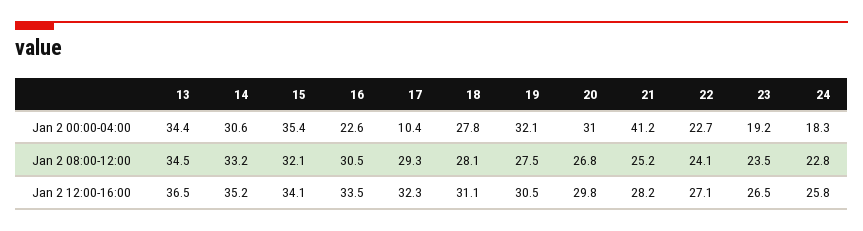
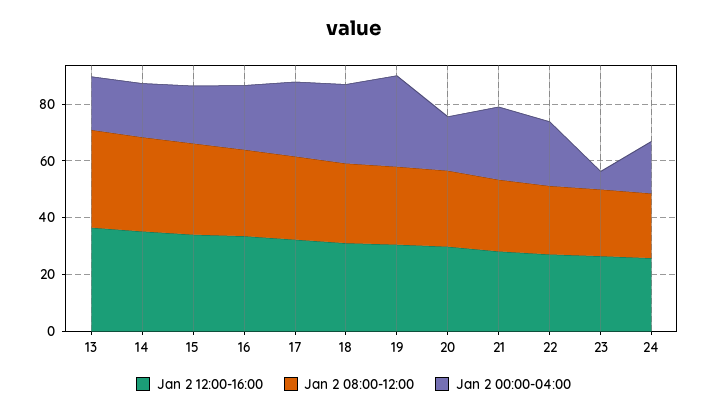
  {
    "Jan 2 00:00-04:00": {
-     "13": 34.4,
+     "13": 20,
-     "14": 30.6,
+     "14": 20,
-     "15": 35.4,
+     "15": 20,
      "16": 22.6,
-     "17": 10.4,
+     "17": 25,
      "18": 27.8,
      "19": 32.1,
-     "20": 31,
+     "20": 20,
-     "21": 41.2,
+     "21": 25,
      "22": 22.7,
-     "23": 19.2,
+     "23": 5,
      "24": 18.3
    },
    "Jan 2 08:00-12:00": {
      "13": 34.5,
      "14": 33.2,
      "15": 32.1,
      "16": 30.5,
      "17": 29.3,
      "18": 28.1,
      "19": 27.5,
      "20": 26.8,
      "21": 25.2,
      "22": 24.1,
      "23": 23.5,
      "24": 22.8
    },
    "Jan 2 12:00-16:00": {
      "13": 36.5,
      "14": 35.2,
      "15": 34.1,
      "16": 33.5,
      "17": 32.3,
      "18": 31.1,
      "19": 30.5,
      "20": 29.8,
      "21": 28.2,
      "22": 27.1,
      "23": 26.5,
      "24": 25.8
    }
  }

